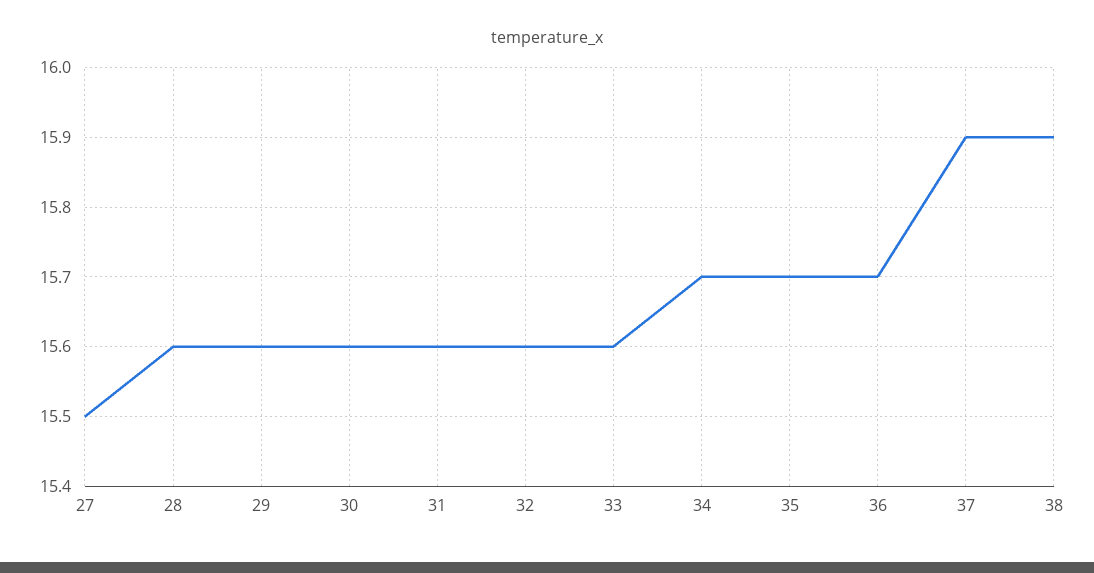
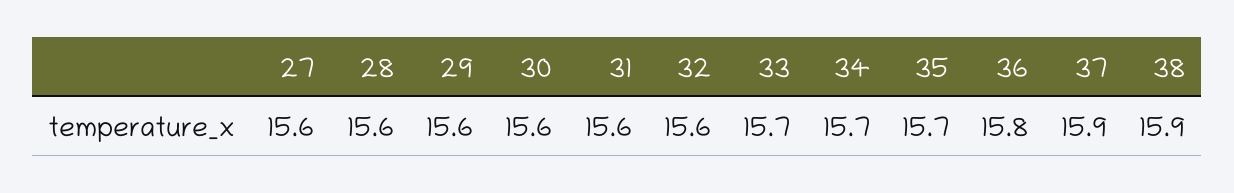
  {
-   "27": 15.5,
+   "27": 15.6,
    "28": 15.6,
    "29": 15.6,
    "30": 15.6,
    "31": 15.6,
    "32": 15.6,
-   "33": 15.6,
+   "33": 15.7,
    "34": 15.7,
    "35": 15.7,
-   "36": 15.7,
+   "36": 15.8,
    "37": 15.9,
    "38": 15.9
  }

